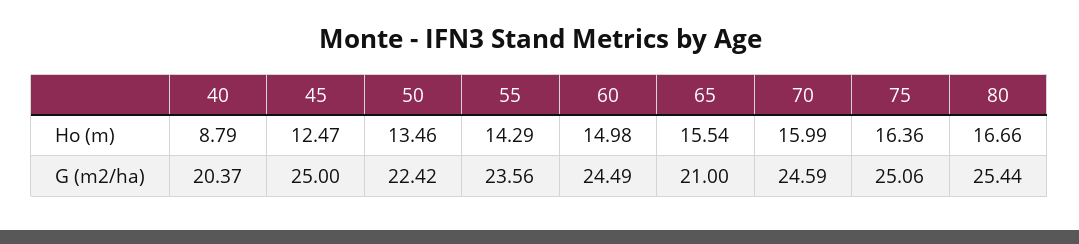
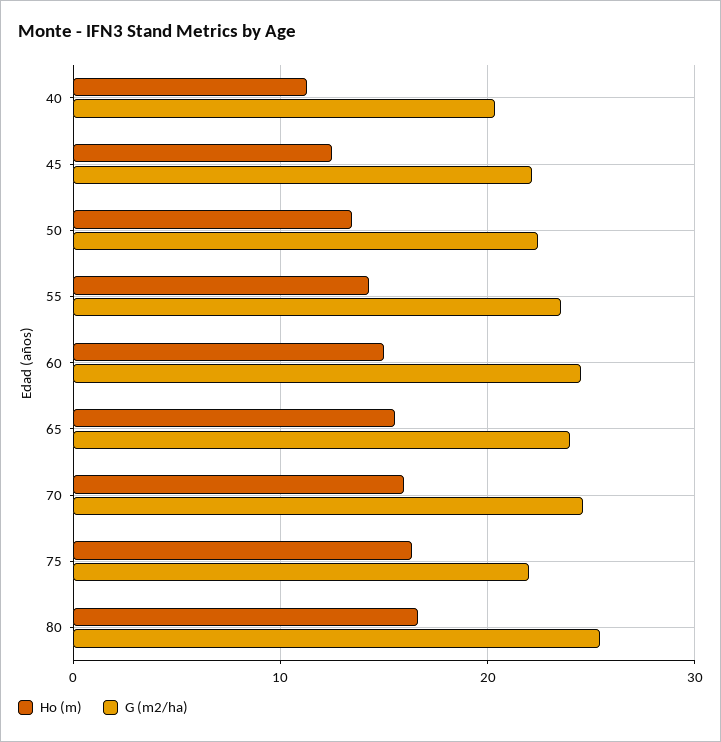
  {
    "Ho (m)": {
-     "40": 8.79,
+     "40": 11,
      "45": 12.47,
      "50": 13.46,
      "55": 14.29,
      "60": 14.98,
      "65": 15.54,
      "70": 15.99,
      "75": 16.36,
      "80": 16.66
    },
    "G (m2/ha)": {
      "40": 20.37,
-     "45": 25,
+     "45": 22,
      "50": 22.42,
      "55": 23.56,
      "60": 24.49,
-     "65": 21,
+     "65": 24,
      "70": 24.59,
-     "75": 25.06,
+     "75": 22,
      "80": 25.44
    }
  }

